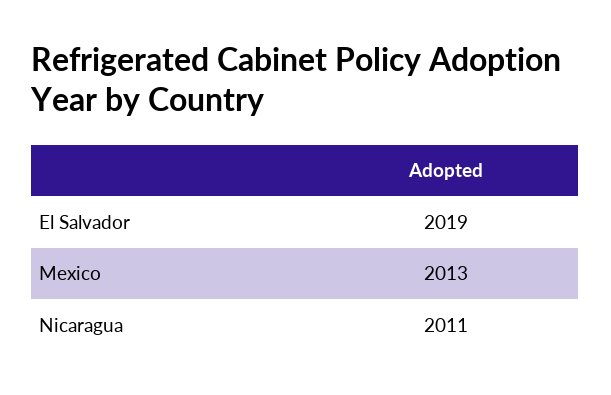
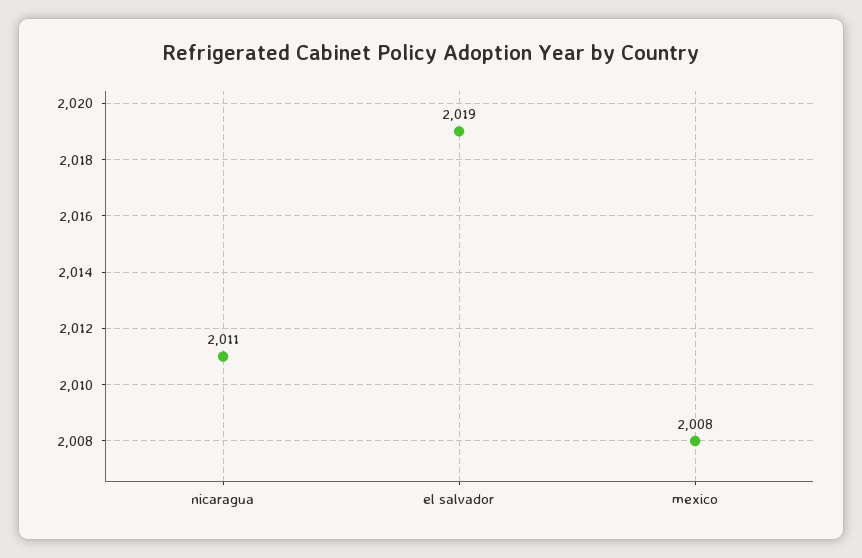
  {
    "El Salvador": 2019,
-   "Mexico": 2013,
+   "Mexico": 2008,
    "Nicaragua": 2011
  }

